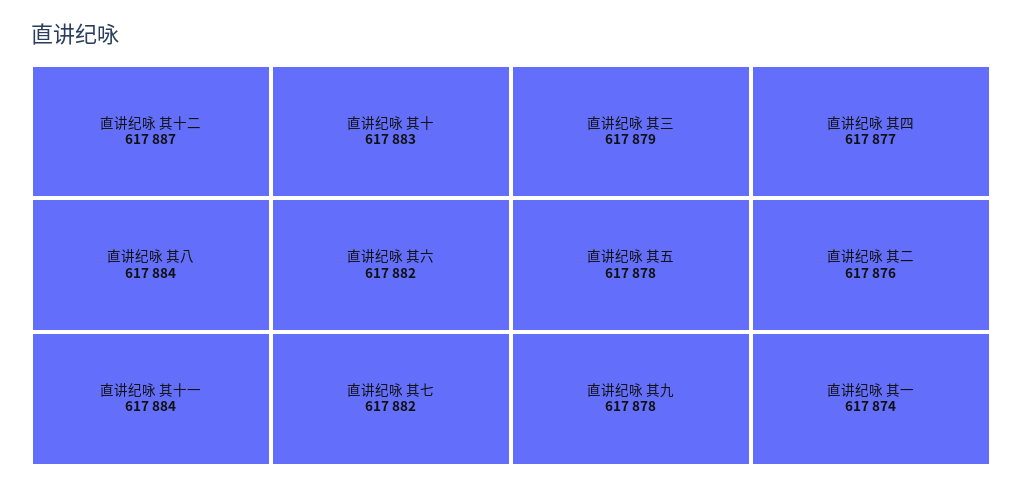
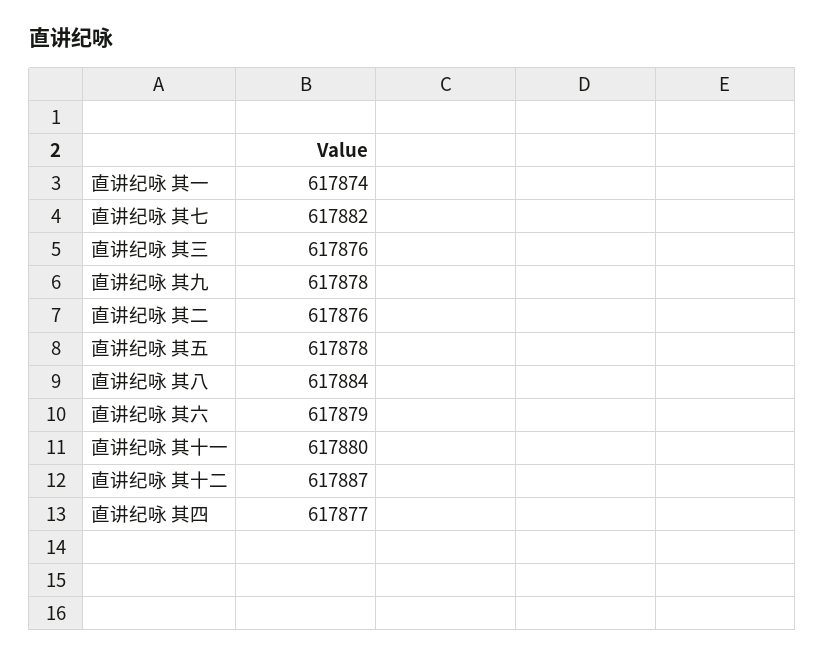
  {
    "直讲纪咏 其十二": 617887,
    "直讲纪咏 其八": 617884,
-   "直讲纪咏 其十一": 617884,
+   "直讲纪咏 其十一": 617880,
-   "直讲纪咏 其十": 617883,
-   "直讲纪咏 其六": 617882,
+   "直讲纪咏 其六": 617879,
    "直讲纪咏 其七": 617882,
-   "直讲纪咏 其三": 617879,
+   "直讲纪咏 其三": 617876,
    "直讲纪咏 其五": 617878,
    "直讲纪咏 其九": 617878,
    "直讲纪咏 其四": 617877,
    "直讲纪咏 其二": 617876,
    "直讲纪咏 其一": 617874
  }

